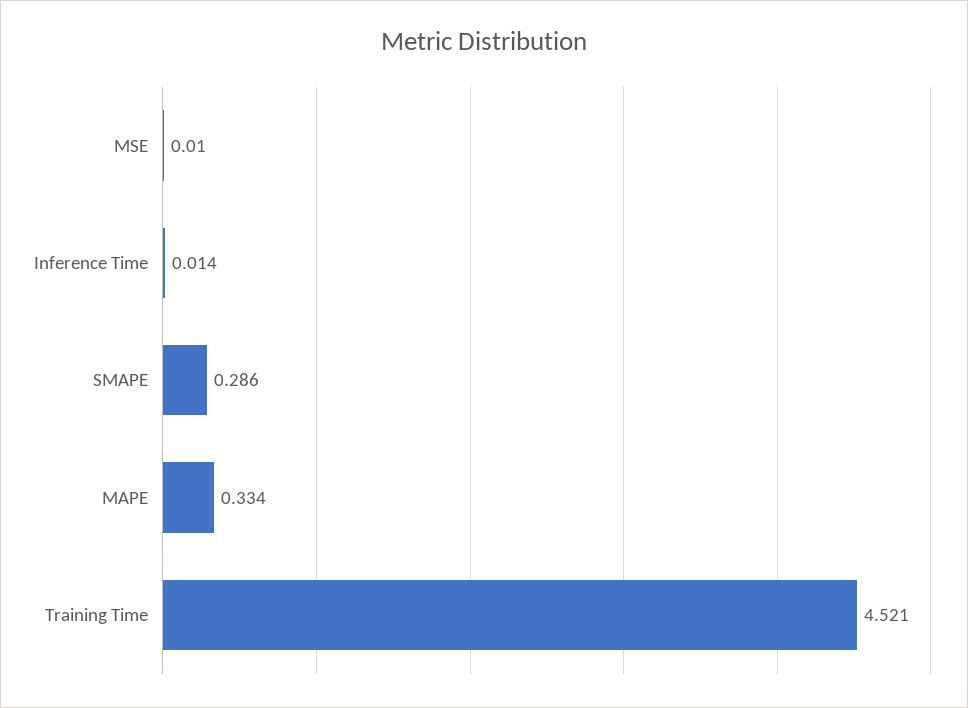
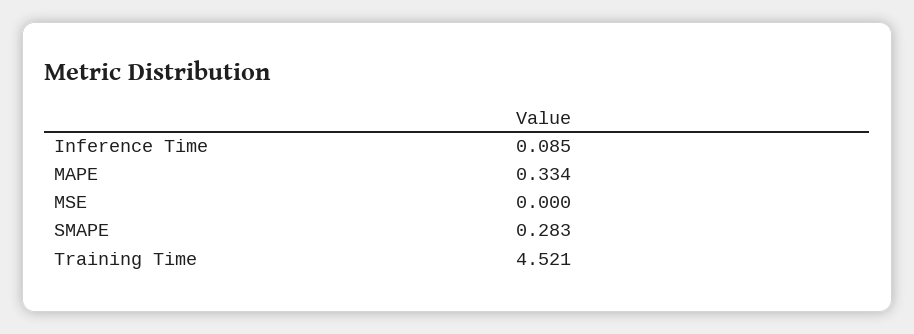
  {
-   "MSE": 0.01,
+   "MSE": 0,
-   "Inference Time": 0.014,
+   "Inference Time": 0.085,
-   "SMAPE": 0.286,
+   "SMAPE": 0.283,
    "MAPE": 0.334,
    "Training Time": 4.521
  }

